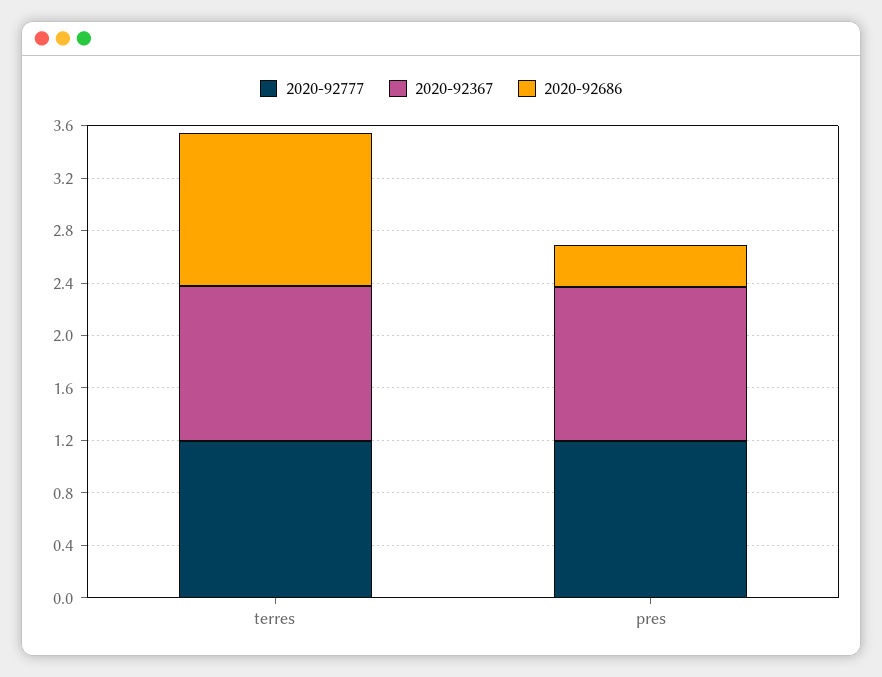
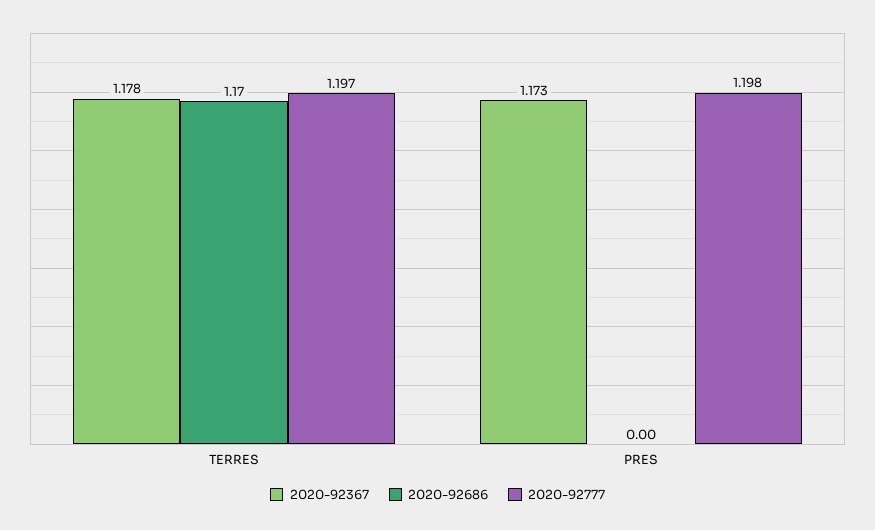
  {
    "2020-92777": {
      "terres": 1.197,
      "pres": 1.198
    },
    "2020-92367": {
      "terres": 1.178,
      "pres": 1.173
    },
    "2020-92686": {
      "terres": 1.17,
-     "pres": 0.3
+     "pres": 0
    }
  }

